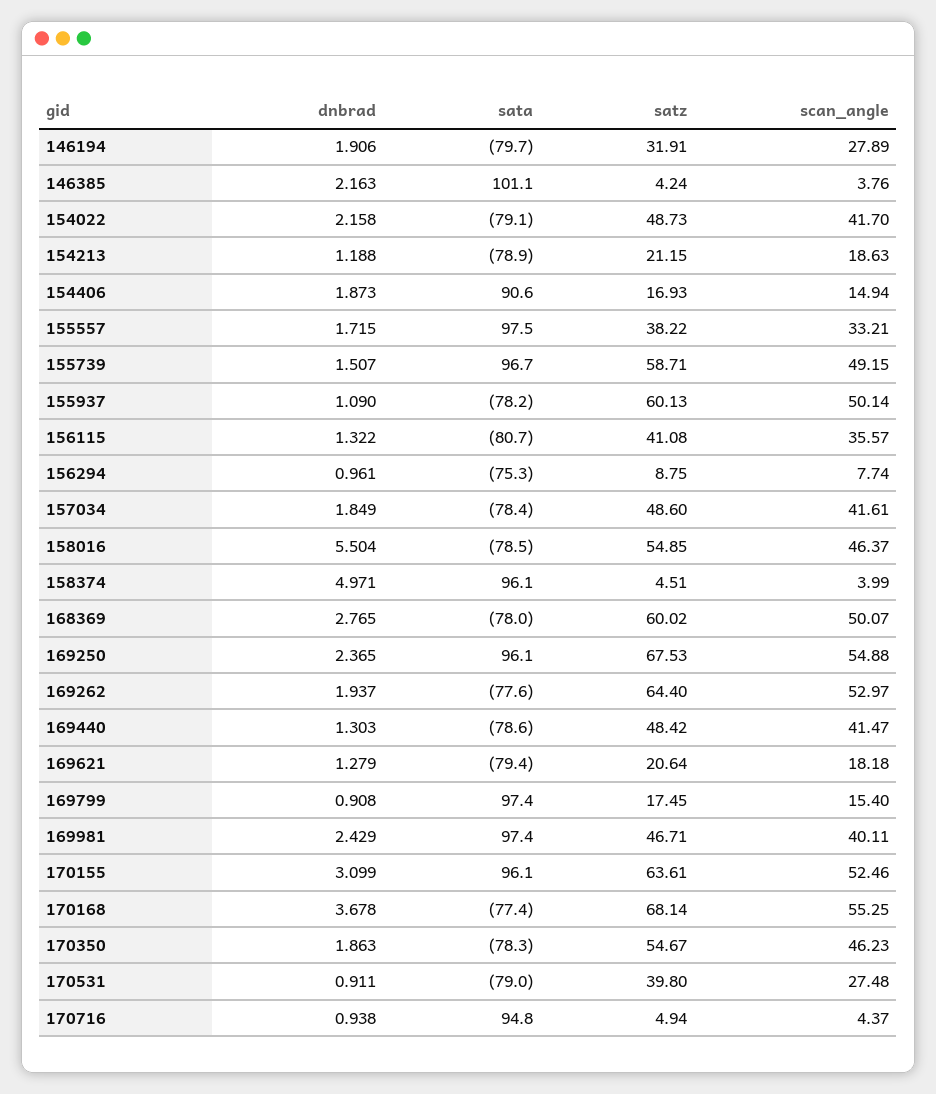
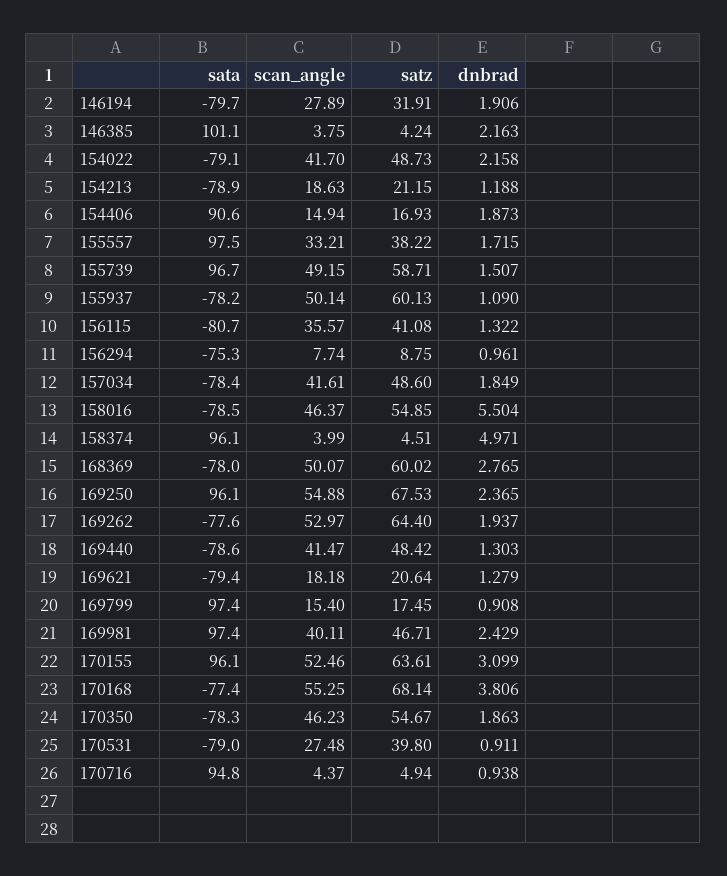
  {
    "dnbrad": {
      "146194": 1.906,
      "146385": 2.163,
      "154022": 2.158,
      "154213": 1.188,
      "154406": 1.873,
      "155557": 1.715,
      "155739": 1.507,
      "155937": 1.09,
      "156115": 1.322,
      "156294": 0.961,
      "157034": 1.849,
      "158016": 5.504,
      "158374": 4.971,
      "168369": 2.765,
      "169250": 2.365,
      "169262": 1.937,
      "169440": 1.303,
      "169621": 1.279,
      "169799": 0.908,
      "169981": 2.429,
      "170155": 3.099,
-     "170168": 3.678,
+     "170168": 3.806,
      "170350": 1.863,
      "170531": 0.911,
      "170716": 0.938
    },
    "sata": {
      "146194": -79.7,
      "146385": 101.1,
      "154022": -79.1,
      "154213": -78.9,
      "154406": 90.6,
      "155557": 97.5,
      "155739": 96.7,
      "155937": -78.2,
      "156115": -80.7,
      "156294": -75.3,
      "157034": -78.4,
      "158016": -78.5,
      "158374": 96.1,
      "168369": -78,
      "169250": 96.1,
      "169262": -77.6,
      "169440": -78.6,
      "169621": -79.4,
      "169799": 97.4,
      "169981": 97.4,
      "170155": 96.1,
      "170168": -77.4,
      "170350": -78.3,
      "170531": -79,
      "170716": 94.8
    },
    "satz": {
      "146194": 31.91,
      "146385": 4.24,
      "154022": 48.73,
      "154213": 21.15,
      "154406": 16.93,
      "155557": 38.22,
      "155739": 58.71,
      "155937": 60.13,
      "156115": 41.08,
      "156294": 8.75,
      "157034": 48.6,
      "158016": 54.85,
      "158374": 4.51,
      "168369": 60.02,
      "169250": 67.53,
      "169262": 64.4,
      "169440": 48.42,
      "169621": 20.64,
      "169799": 17.45,
      "169981": 46.71,
      "170155": 63.61,
      "170168": 68.14,
      "170350": 54.67,
      "170531": 39.8,
      "170716": 4.94
    },
    "scan_angle": {
      "146194": 27.89,
-     "146385": 3.76,
+     "146385": 3.75,
      "154022": 41.7,
      "154213": 18.63,
      "154406": 14.94,
      "155557": 33.21,
      "155739": 49.15,
      "155937": 50.14,
      "156115": 35.57,
      "156294": 7.74,
      "157034": 41.61,
      "158016": 46.37,
      "158374": 3.99,
      "168369": 50.07,
      "169250": 54.88,
      "169262": 52.97,
      "169440": 41.47,
      "169621": 18.18,
      "169799": 15.4,
      "169981": 40.11,
      "170155": 52.46,
      "170168": 55.25,
      "170350": 46.23,
      "170531": 27.48,
      "170716": 4.37
    }
  }

